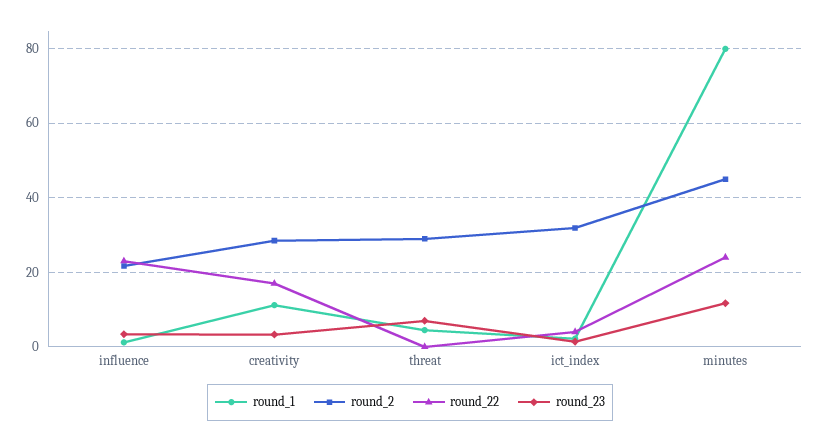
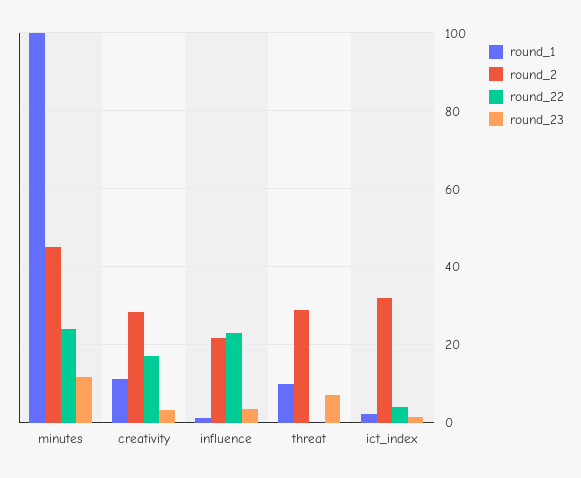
  {
    "round_1": {
      "influence": 2,
      "creativity": 12,
-     "threat": 4,
+     "threat": 10,
      "ict_index": 2,
-     "minutes": 80
+     "minutes": 100
    },
    "round_2": {
      "influence": 22,
      "creativity": 28,
      "threat": 30,
      "ict_index": 32,
      "minutes": 46
    },
    "round_22": {
      "influence": 24,
      "creativity": 18,
      "threat": 0,
      "ict_index": 4,
      "minutes": 24
    },
    "round_23": {
      "influence": 4,
      "creativity": 4,
      "threat": 8,
      "ict_index": 2,
      "minutes": 12
    }
  }

